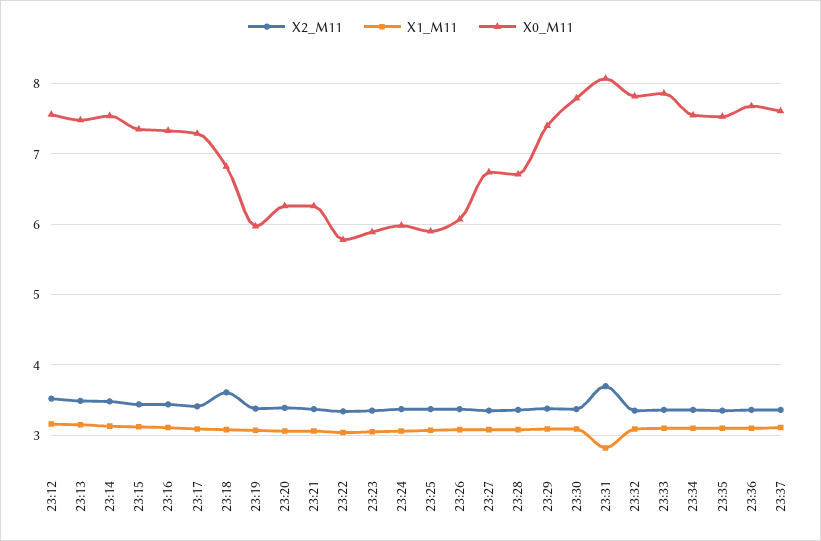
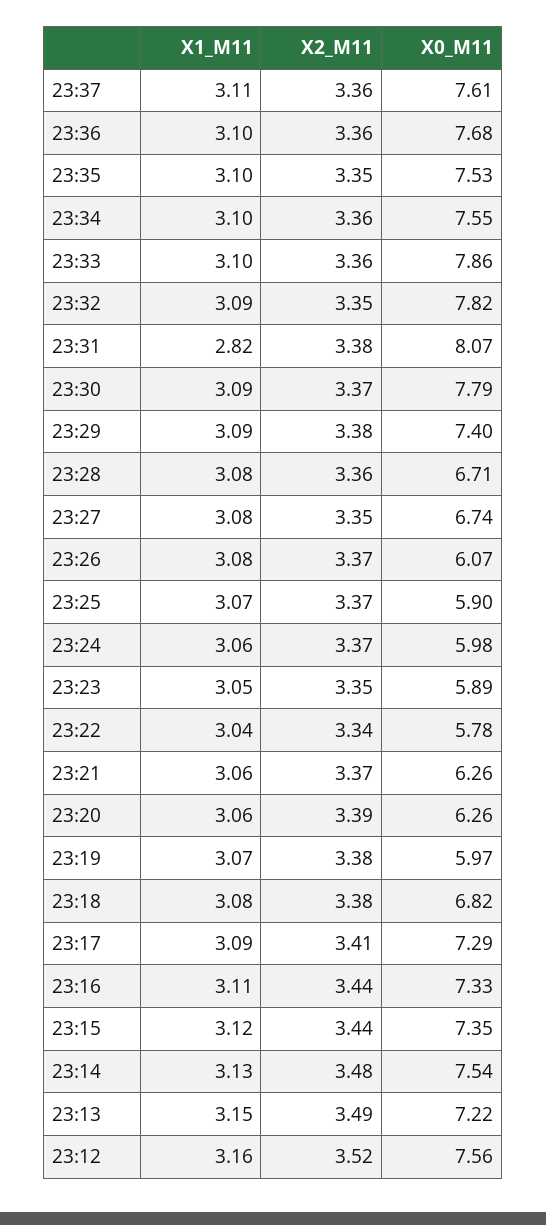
  {
    "X2_M11": {
      "23:12": 3.52,
      "23:13": 3.49,
      "23:14": 3.48,
      "23:15": 3.44,
      "23:16": 3.44,
      "23:17": 3.41,
-     "23:18": 3.6,
+     "23:18": 3.38,
      "23:19": 3.38,
      "23:20": 3.39,
      "23:21": 3.37,
      "23:22": 3.34,
      "23:23": 3.35,
      "23:24": 3.37,
      "23:25": 3.37,
      "23:26": 3.37,
      "23:27": 3.35,
      "23:28": 3.36,
      "23:29": 3.38,
      "23:30": 3.37,
-     "23:31": 3.7,
+     "23:31": 3.38,
      "23:32": 3.35,
      "23:33": 3.36,
      "23:34": 3.36,
      "23:35": 3.35,
      "23:36": 3.36,
      "23:37": 3.36
    },
    "X1_M11": {
      "23:12": 3.16,
      "23:13": 3.15,
      "23:14": 3.13,
      "23:15": 3.12,
      "23:16": 3.11,
      "23:17": 3.09,
      "23:18": 3.08,
      "23:19": 3.07,
      "23:20": 3.06,
      "23:21": 3.06,
      "23:22": 3.04,
      "23:23": 3.05,
      "23:24": 3.06,
      "23:25": 3.07,
      "23:26": 3.08,
      "23:27": 3.08,
      "23:28": 3.08,
      "23:29": 3.09,
      "23:30": 3.09,
      "23:31": 2.82,
      "23:32": 3.09,
      "23:33": 3.1,
      "23:34": 3.1,
      "23:35": 3.1,
      "23:36": 3.1,
      "23:37": 3.11
    },
    "X0_M11": {
      "23:12": 7.56,
-     "23:13": 7.5,
+     "23:13": 7.22,
      "23:14": 7.54,
      "23:15": 7.35,
      "23:16": 7.33,
      "23:17": 7.29,
      "23:18": 6.82,
      "23:19": 5.97,
      "23:20": 6.26,
      "23:21": 6.26,
      "23:22": 5.78,
      "23:23": 5.89,
      "23:24": 5.98,
      "23:25": 5.9,
      "23:26": 6.07,
      "23:27": 6.74,
      "23:28": 6.71,
      "23:29": 7.4,
      "23:30": 7.79,
      "23:31": 8.07,
      "23:32": 7.82,
      "23:33": 7.86,
      "23:34": 7.55,
      "23:35": 7.53,
      "23:36": 7.68,
      "23:37": 7.61
    }
  }

